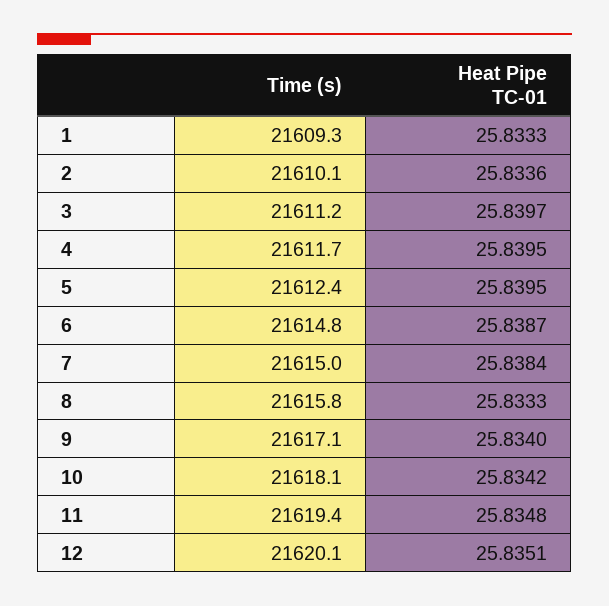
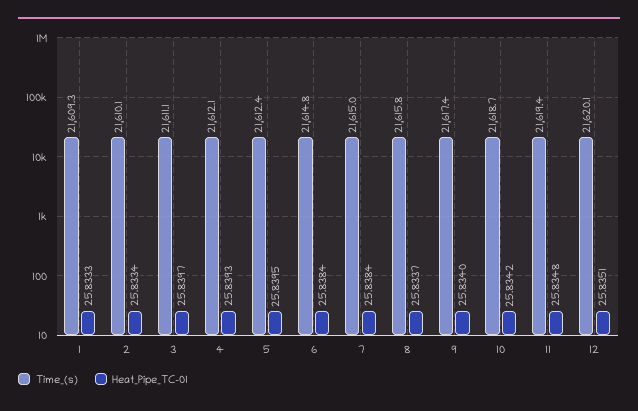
  {
    "Time (s)": {
      "1": 21609.3,
      "2": 21610.1,
-     "3": 21611.2,
+     "3": 21611.1,
-     "4": 21611.7,
+     "4": 21612.1,
      "5": 21612.4,
      "6": 21614.8,
      "7": 21615,
      "8": 21615.8,
-     "9": 21617.1,
+     "9": 21617.4,
-     "10": 21618.1,
+     "10": 21618.7,
      "11": 21619.4,
      "12": 21620.1
    },
    "Heat Pipe TC-01": {
      "1": 25.8333,
-     "2": 25.8336,
+     "2": 25.8334,
      "3": 25.8397,
-     "4": 25.8395,
+     "4": 25.8393,
      "5": 25.8395,
-     "6": 25.8387,
+     "6": 25.8384,
      "7": 25.8384,
-     "8": 25.8333,
+     "8": 25.8337,
      "9": 25.834,
      "10": 25.8342,
      "11": 25.8348,
      "12": 25.8351
    }
  }

